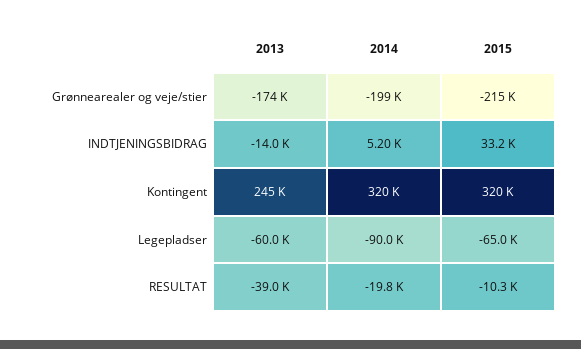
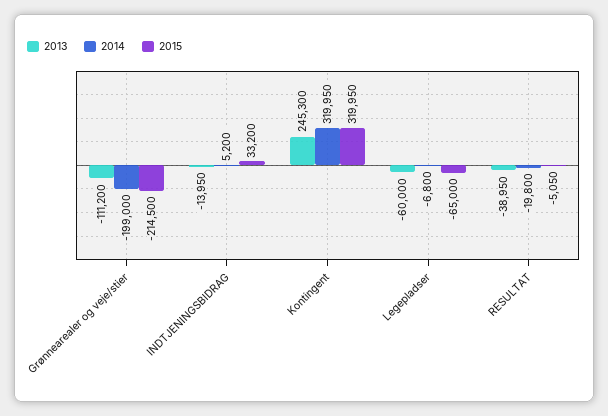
  {
    "2013": {
-     "Grønnearealer og veje/stier": -174000,
+     "Grønnearealer og veje/stier": -111200,
      "INDTJENINGSBIDRAG": -13950,
      "Kontingent": 245300,
      "Legepladser": -60000,
      "RESULTAT": -38950
    },
    "2014": {
      "Grønnearealer og veje/stier": -199000,
      "INDTJENINGSBIDRAG": 5200,
      "Kontingent": 319950,
-     "Legepladser": -90000,
+     "Legepladser": -6800,
      "RESULTAT": -19800
    },
    "2015": {
      "Grønnearealer og veje/stier": -214500,
      "INDTJENINGSBIDRAG": 33200,
      "Kontingent": 319950,
      "Legepladser": -65000,
-     "RESULTAT": -10300
+     "RESULTAT": -5050
    }
  }

